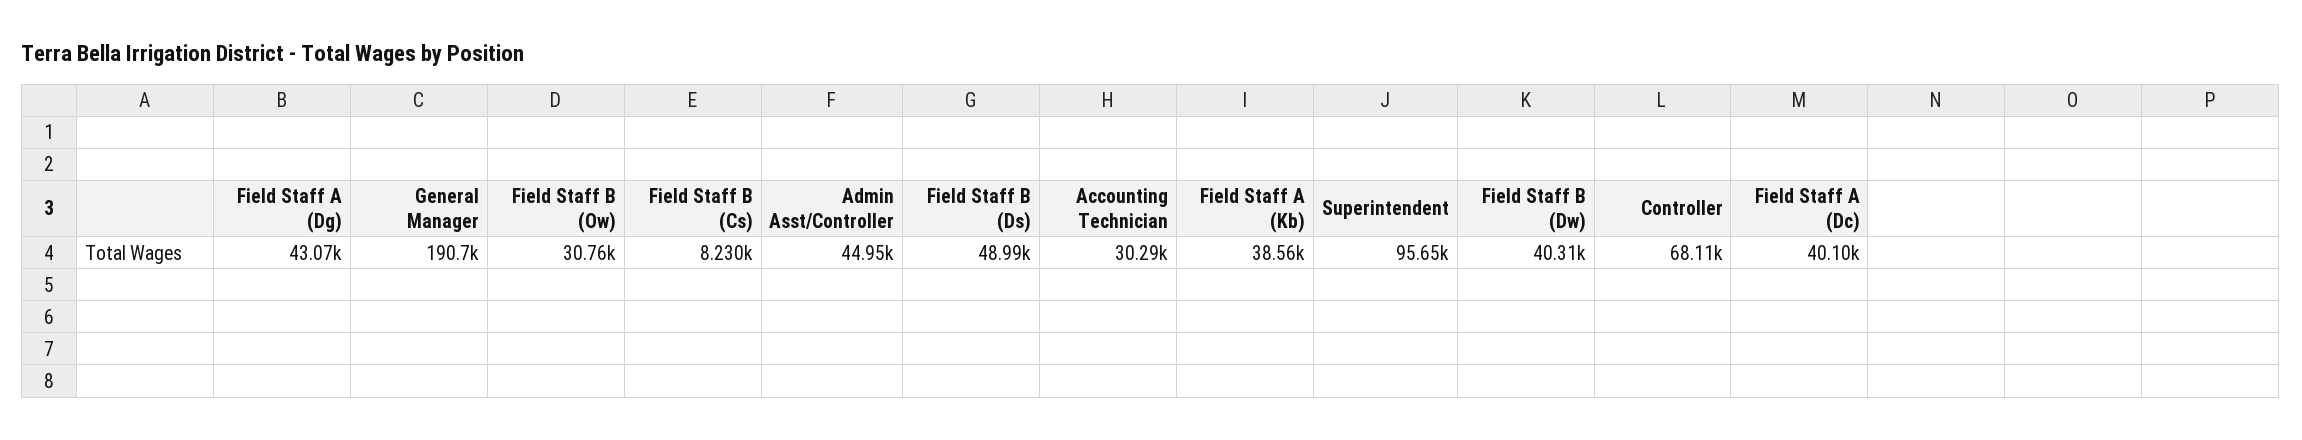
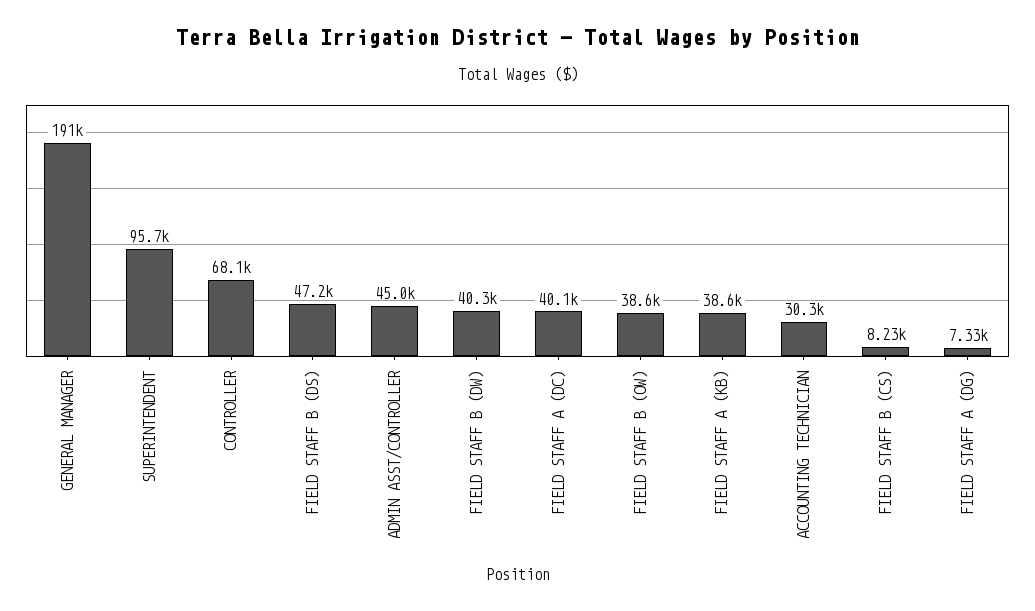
  {
-   "Field Staff A (Dg)": 43070,
+   "Field Staff A (Dg)": 7330,
    "General Manager": 190700,
-   "Field Staff B (Ow)": 30760,
+   "Field Staff B (Ow)": 38600,
    "Field Staff B (Cs)": 8230,
    "Admin Asst/Controller": 44950,
-   "Field Staff B (Ds)": 48990,
+   "Field Staff B (Ds)": 47200,
    "Accounting Technician": 30290,
    "Field Staff A (Kb)": 38560,
    "Superintendent": 95650,
    "Field Staff B (Dw)": 40310,
    "Controller": 68110,
    "Field Staff A (Dc)": 40100
  }

